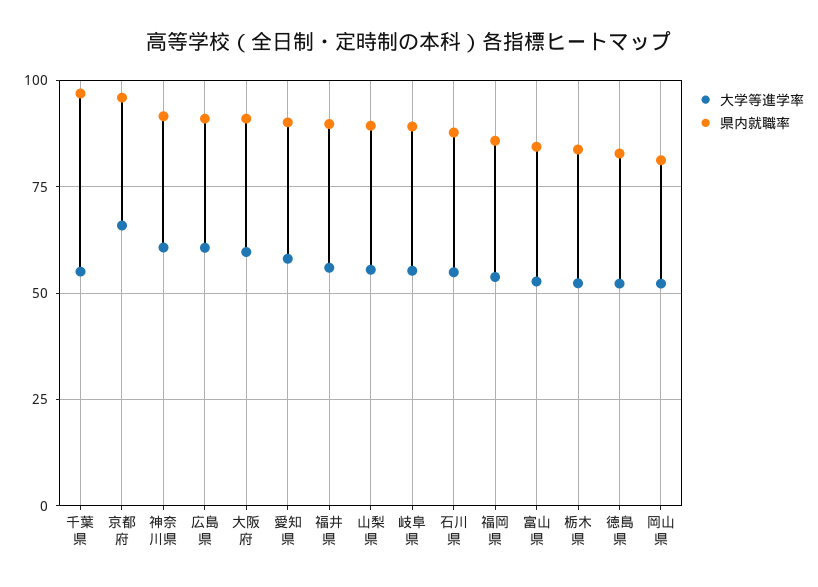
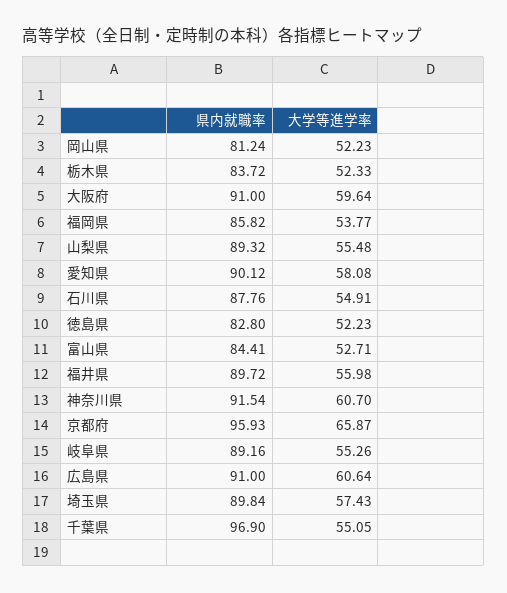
  {
    "大学等進学率": {
      "千葉県": 55.05,
      "京都府": 65.87,
      "神奈川県": 60.7,
      "広島県": 60.64,
      "大阪府": 59.64,
      "愛知県": 58.08,
      "福井県": 55.98,
      "山梨県": 55.48,
      "岐阜県": 55.26,
      "石川県": 54.91,
      "福岡県": 53.77,
      "富山県": 52.71,
      "栃木県": 52.33,
      "徳島県": 52.23,
-     "岡山県": 52.23
+     "岡山県": 52.23,
+     "埼玉県": 57.43
    },
    "県内就職率": {
      "千葉県": 96.9,
      "京都府": 95.93,
      "神奈川県": 91.54,
      "広島県": 91,
      "大阪府": 91,
      "愛知県": 90.12,
      "福井県": 89.72,
      "山梨県": 89.32,
      "岐阜県": 89.16,
      "石川県": 87.76,
      "福岡県": 85.82,
      "富山県": 84.41,
      "栃木県": 83.72,
      "徳島県": 82.8,
-     "岡山県": 81.24
+     "岡山県": 81.24,
+     "埼玉県": 89.84
    }
  }

